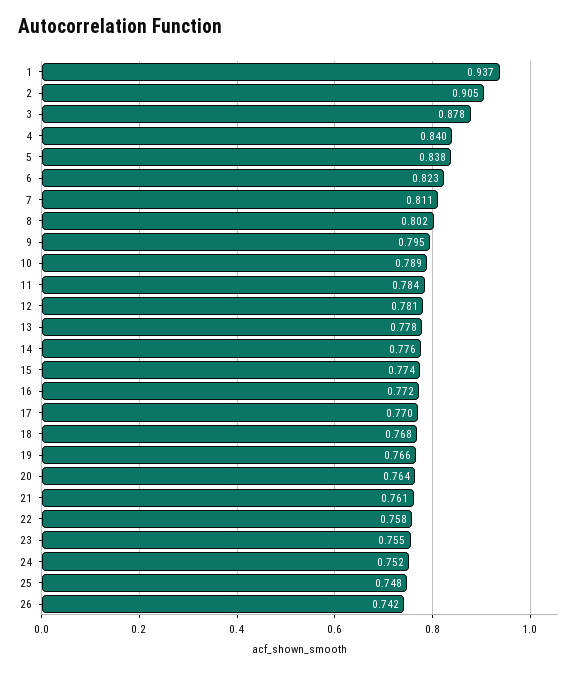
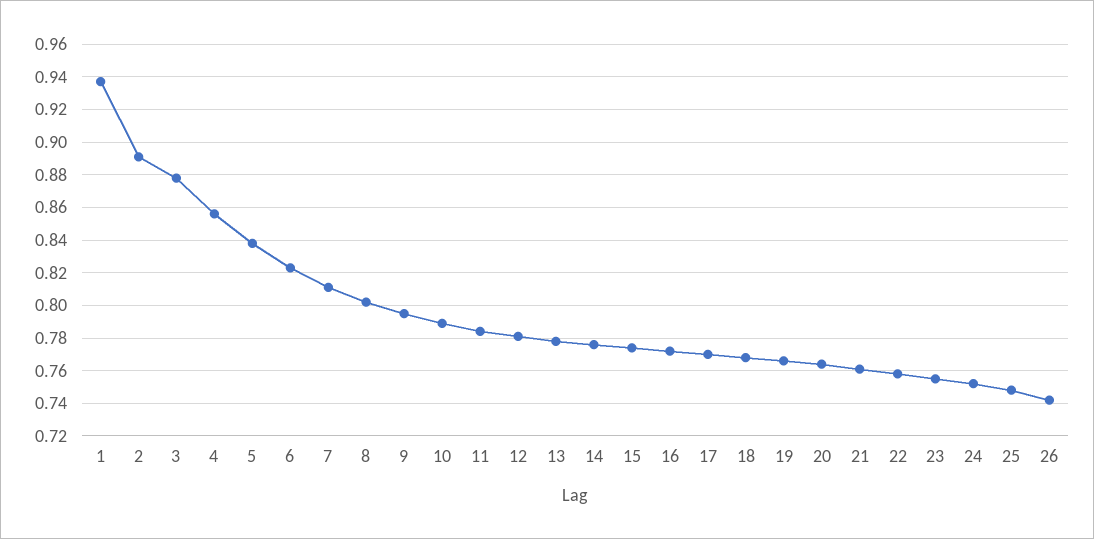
  {
    "1": 0.937,
-   "2": 0.905,
+   "2": 0.89,
    "3": 0.878,
-   "4": 0.84,
+   "4": 0.855,
    "5": 0.838,
    "6": 0.823,
    "7": 0.811,
    "8": 0.802,
    "9": 0.795,
    "10": 0.789,
    "11": 0.784,
    "12": 0.781,
    "13": 0.778,
    "14": 0.776,
    "15": 0.774,
    "16": 0.772,
    "17": 0.77,
    "18": 0.768,
    "19": 0.766,
    "20": 0.764,
    "21": 0.761,
    "22": 0.758,
    "23": 0.755,
    "24": 0.752,
    "25": 0.748,
    "26": 0.742
  }

